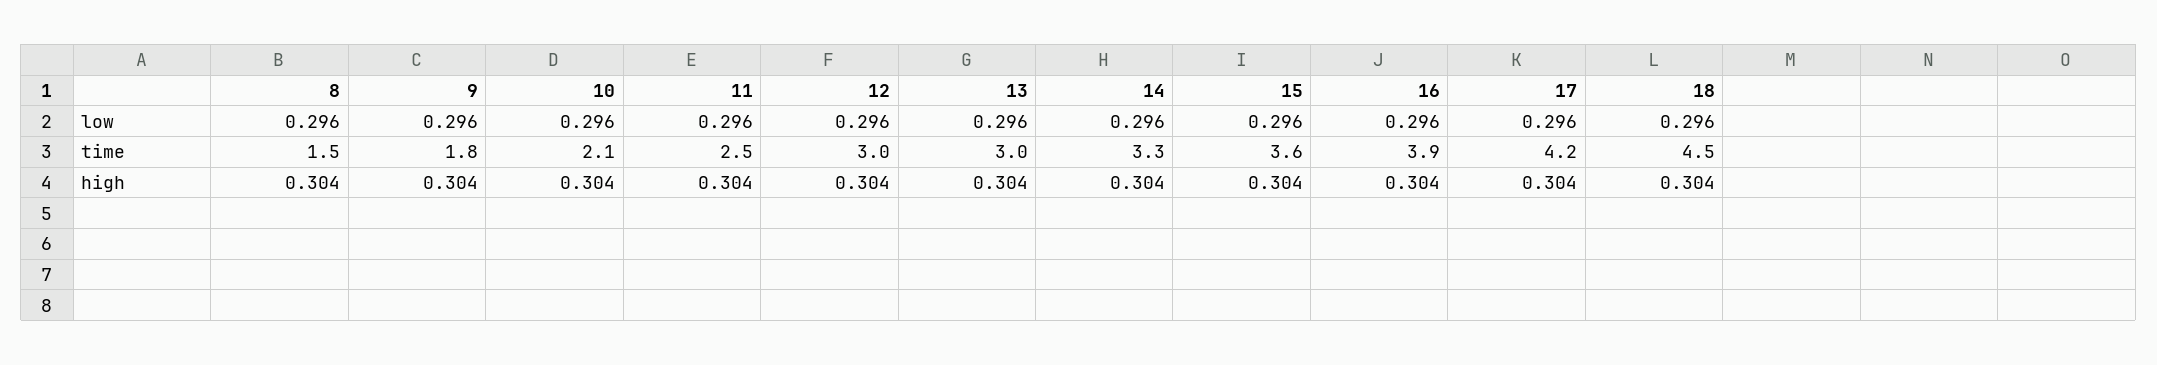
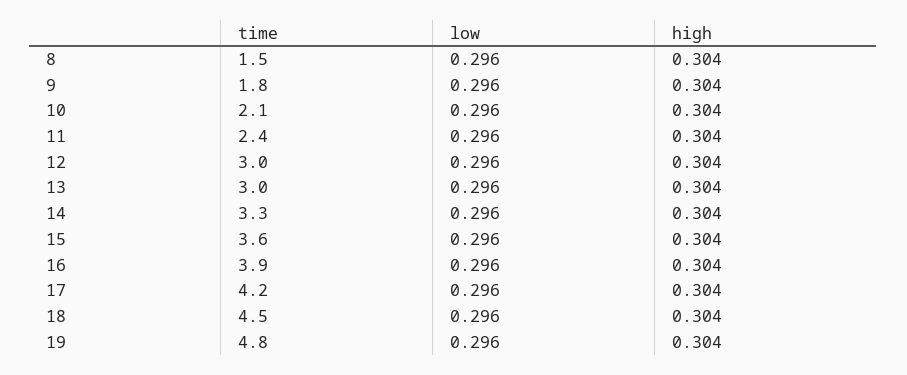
  {
    "8": {
      "low": 0.296,
      "time": 1.5,
      "high": 0.304
    },
    "9": {
      "low": 0.296,
      "time": 1.8,
      "high": 0.304
    },
    "10": {
      "low": 0.296,
      "time": 2.1,
      "high": 0.304
    },
    "11": {
      "low": 0.296,
-     "time": 2.5,
+     "time": 2.4,
      "high": 0.304
    },
    "12": {
      "low": 0.296,
      "time": 3,
      "high": 0.304
    },
    "13": {
      "low": 0.296,
      "time": 3,
      "high": 0.304
    },
    "14": {
      "low": 0.296,
      "time": 3.3,
      "high": 0.304
    },
    "15": {
      "low": 0.296,
      "time": 3.6,
      "high": 0.304
    },
    "16": {
      "low": 0.296,
      "time": 3.9,
      "high": 0.304
    },
    "17": {
      "low": 0.296,
      "time": 4.2,
      "high": 0.304
    },
    "18": {
      "low": 0.296,
      "time": 4.5,
      "high": 0.304
-   }
+   },
+   "19": {
+     "time": 4.8,
+     "low": 0.296,
+     "high": 0.304
+   }
  }

